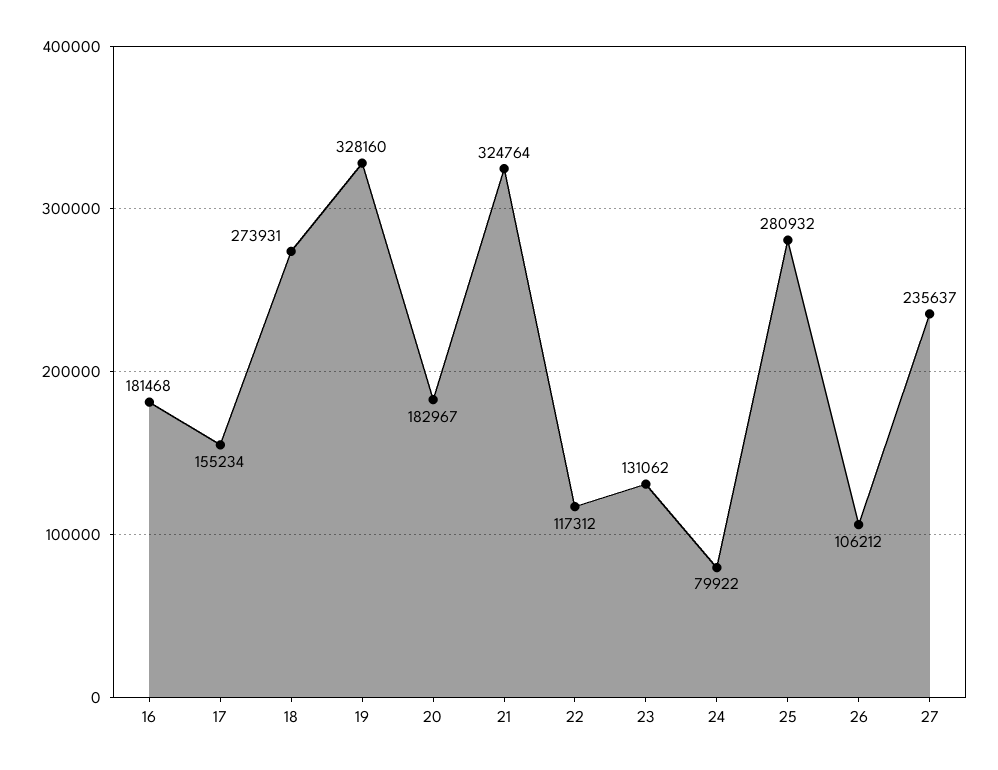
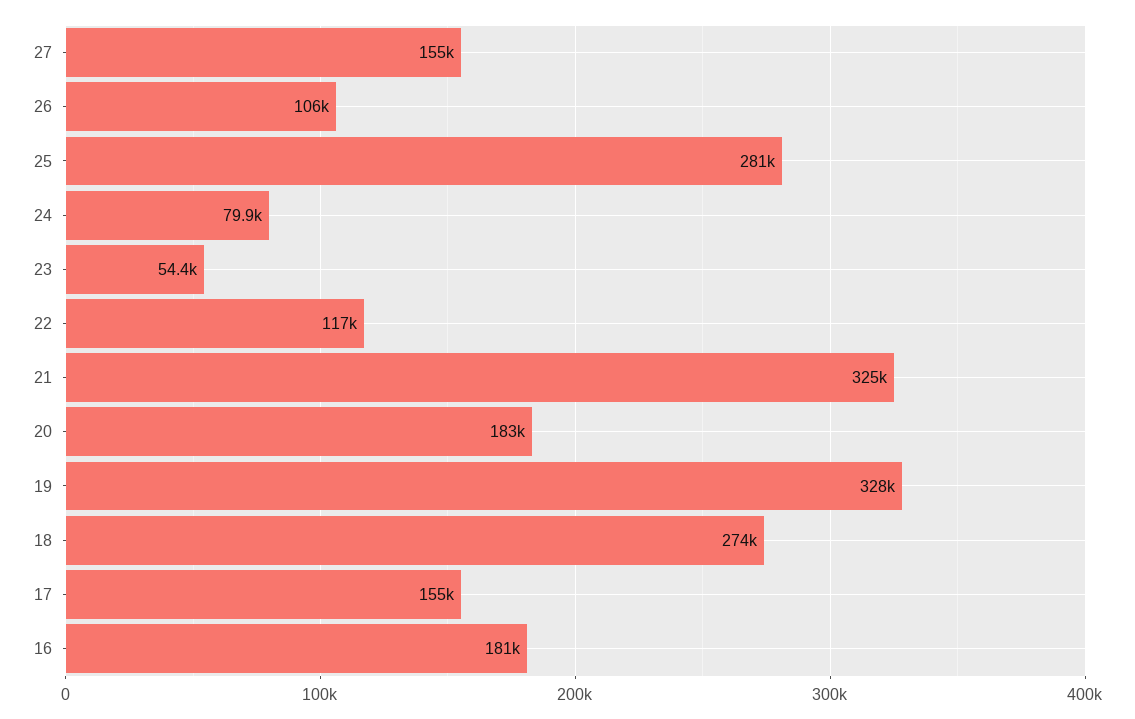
  {
    "16": 181468,
    "17": 155234,
    "18": 273931,
    "19": 328160,
    "20": 182967,
    "21": 324764,
    "22": 117312,
-   "23": 131062,
+   "23": 54400,
    "24": 79922,
    "25": 280932,
    "26": 106212,
-   "27": 235637
+   "27": 155000
  }

